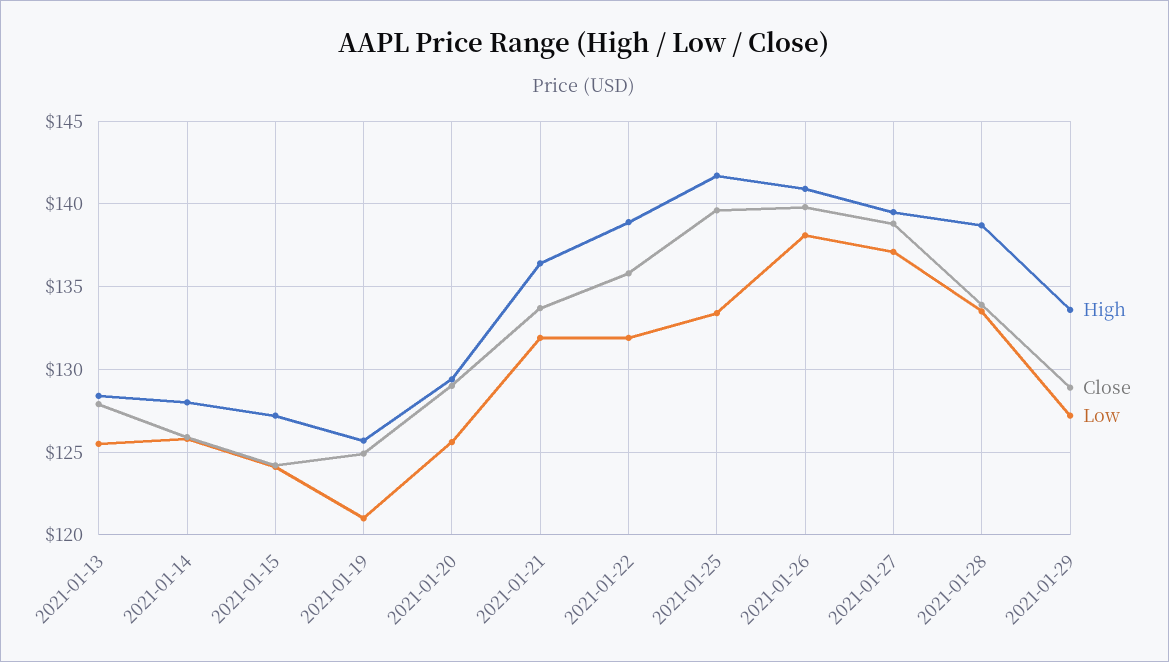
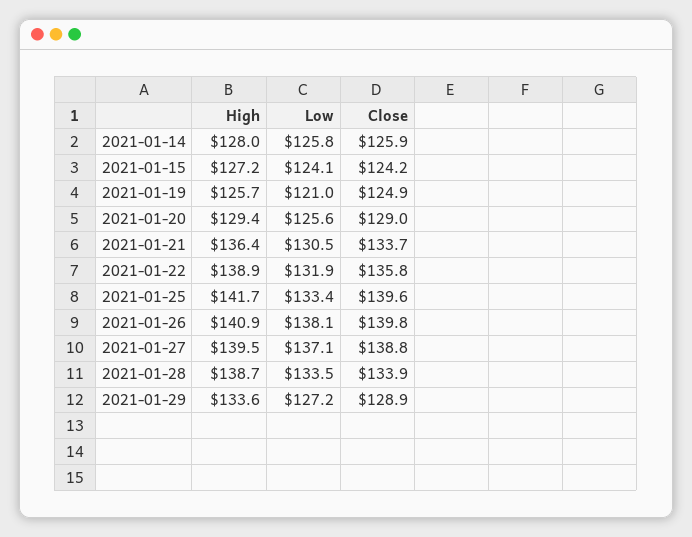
  {
    "High": {
-     "2021-01-13": 128.5,
      "2021-01-14": 128,
      "2021-01-15": 127.2,
      "2021-01-19": 125.7,
      "2021-01-20": 129.4,
      "2021-01-21": 136.4,
      "2021-01-22": 138.9,
      "2021-01-25": 141.7,
      "2021-01-26": 140.9,
      "2021-01-27": 139.5,
      "2021-01-28": 138.7,
      "2021-01-29": 133.6
    },
    "Close": {
-     "2021-01-13": 128,
      "2021-01-14": 125.9,
      "2021-01-15": 124.2,
      "2021-01-19": 124.9,
      "2021-01-20": 129,
      "2021-01-21": 133.7,
      "2021-01-22": 135.8,
      "2021-01-25": 139.6,
      "2021-01-26": 139.8,
      "2021-01-27": 138.8,
      "2021-01-28": 133.9,
      "2021-01-29": 128.9
    },
    "Low": {
-     "2021-01-13": 125.5,
      "2021-01-14": 125.8,
      "2021-01-15": 124.1,
      "2021-01-19": 121,
      "2021-01-20": 125.6,
-     "2021-01-21": 132,
+     "2021-01-21": 130.5,
      "2021-01-22": 131.9,
      "2021-01-25": 133.4,
      "2021-01-26": 138.1,
      "2021-01-27": 137.1,
      "2021-01-28": 133.5,
      "2021-01-29": 127.2
    }
  }

